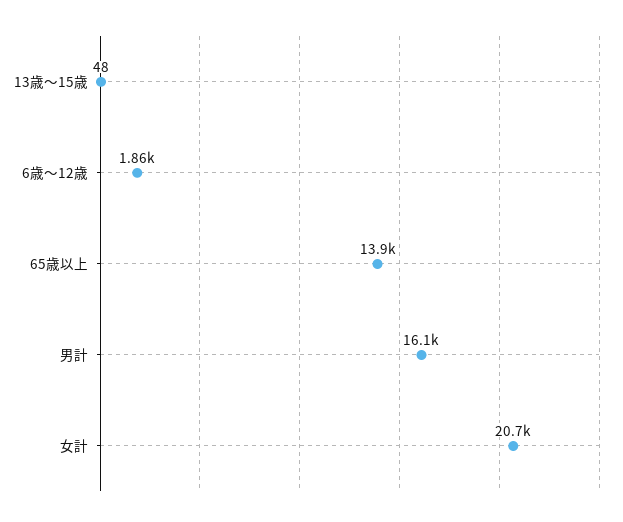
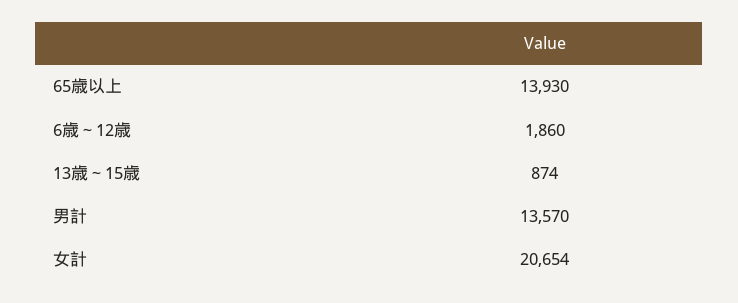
  {
-   "13歳～15歳": 48,
+   "13歳～15歳": 874,
    "6歳～12歳": 1860,
    "65歳以上": 13930,
-   "男計": 16100,
+   "男計": 13570,
    "女計": 20654
  }

